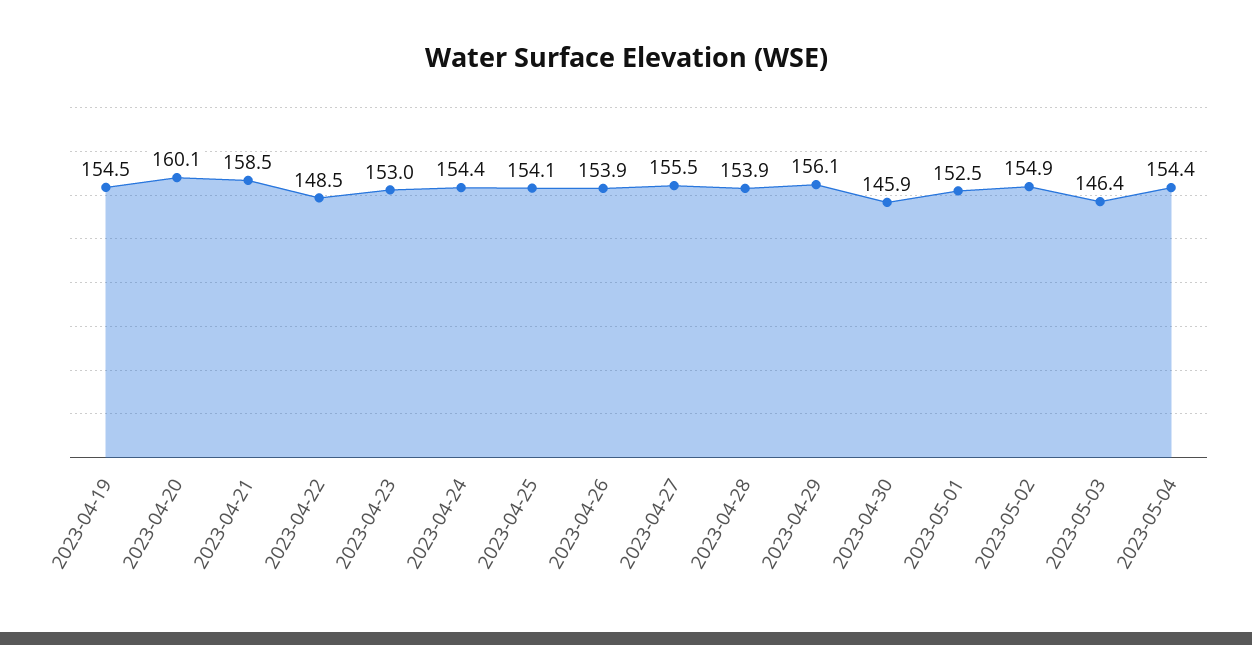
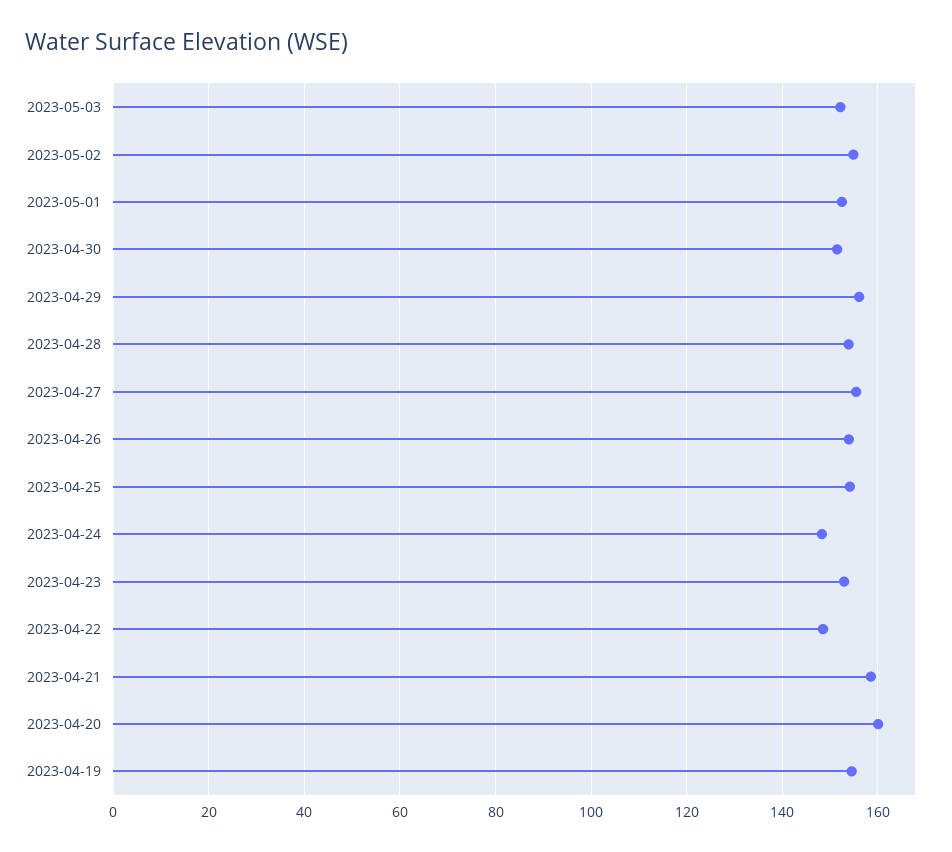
  {
    "2023-04-19": 154.5,
    "2023-04-20": 160.1,
    "2023-04-21": 158.5,
    "2023-04-22": 148.5,
    "2023-04-23": 153,
-   "2023-04-24": 154.4,
+   "2023-04-24": 148,
    "2023-04-25": 154.1,
    "2023-04-26": 153.9,
    "2023-04-27": 155.5,
    "2023-04-28": 153.9,
    "2023-04-29": 156.1,
-   "2023-04-30": 145.9,
+   "2023-04-30": 152,
    "2023-05-01": 152.5,
    "2023-05-02": 154.9,
-   "2023-05-03": 146.4,
+   "2023-05-03": 152
-   "2023-05-04": 154.4
  }

